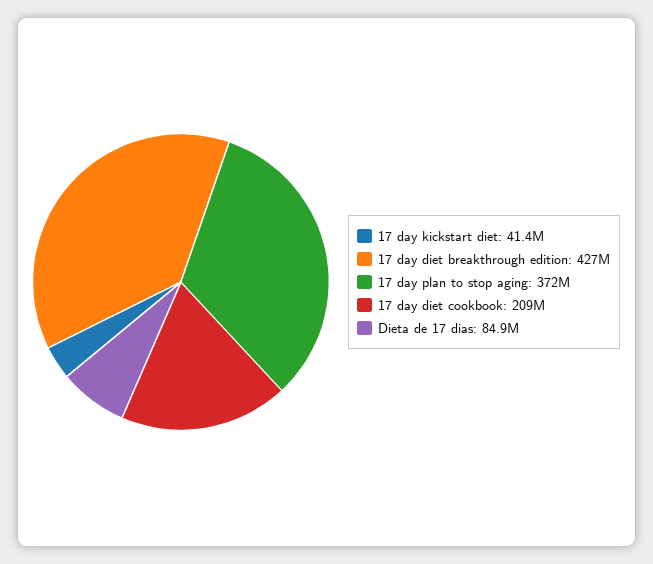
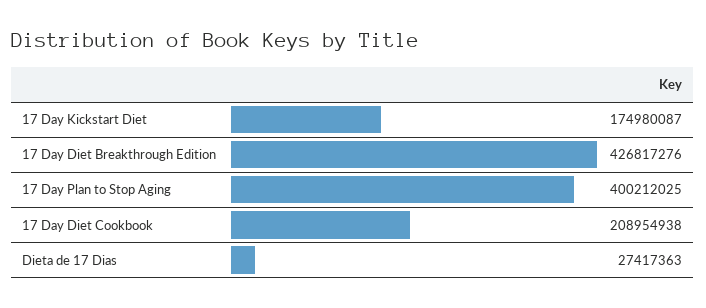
  {
-   "17 day kickstart diet": 41400000,
+   "17 day kickstart diet": 174980087,
    "17 day diet breakthrough edition": 426817276,
-   "17 day plan to stop aging": 372000000,
+   "17 day plan to stop aging": 400212025,
    "17 day diet cookbook": 208954938,
-   "Dieta de 17 dias": 84900000
+   "Dieta de 17 dias": 27417363
  }

